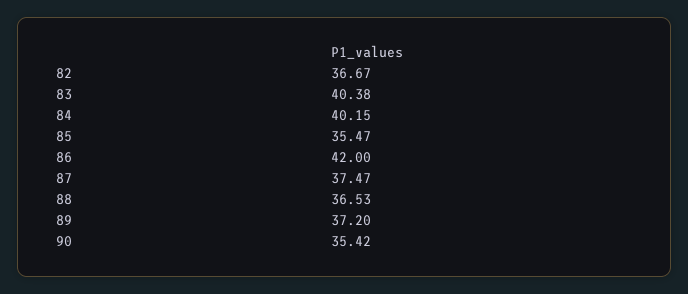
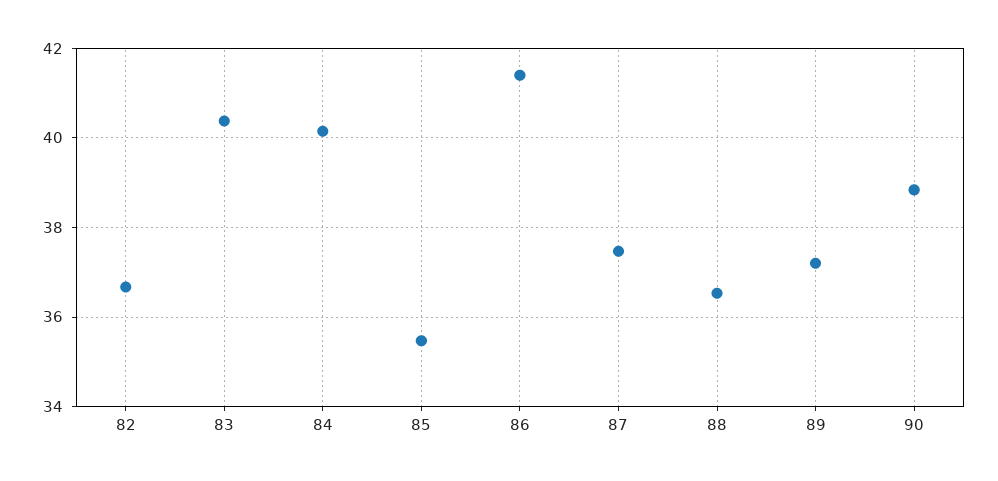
  {
    "82": 36.67,
    "83": 40.38,
    "84": 40.15,
    "85": 35.47,
-   "86": 42,
+   "86": 41.4,
    "87": 37.47,
    "88": 36.53,
    "89": 37.2,
-   "90": 35.42
+   "90": 38.8
  }

